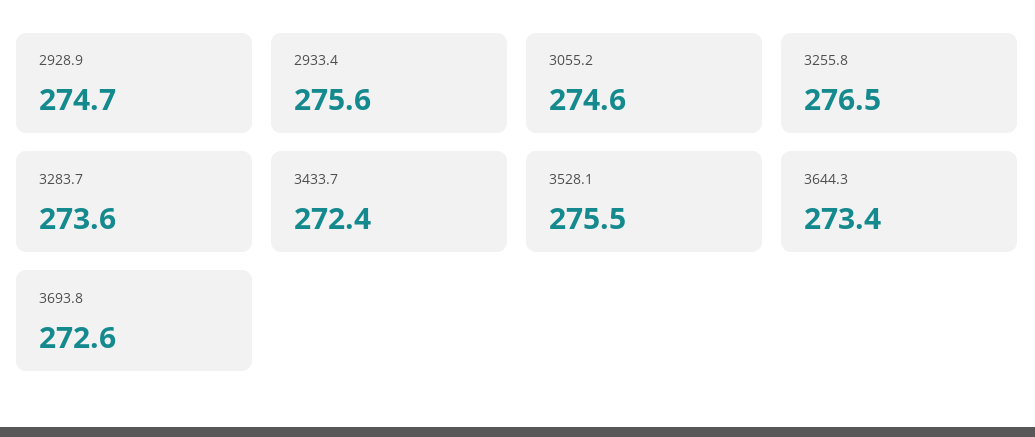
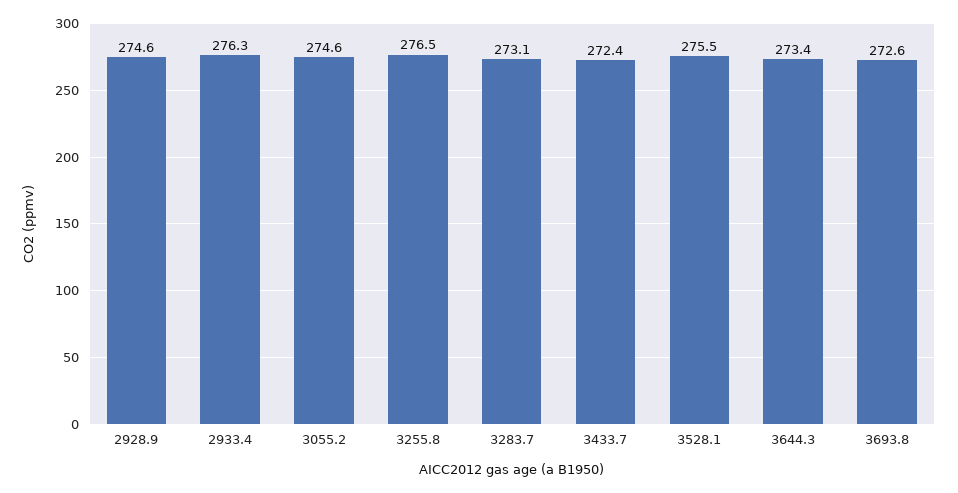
  {
-   "2928.9": 274.7,
+   "2928.9": 274.6,
-   "2933.4": 275.6,
+   "2933.4": 276.3,
    "3055.2": 274.6,
    "3255.8": 276.5,
-   "3283.7": 273.6,
+   "3283.7": 273.1,
    "3433.7": 272.4,
    "3528.1": 275.5,
    "3644.3": 273.4,
    "3693.8": 272.6
  }

